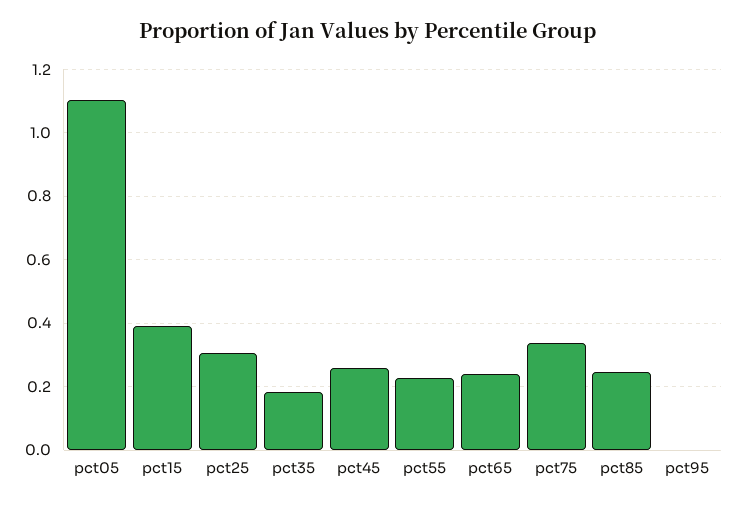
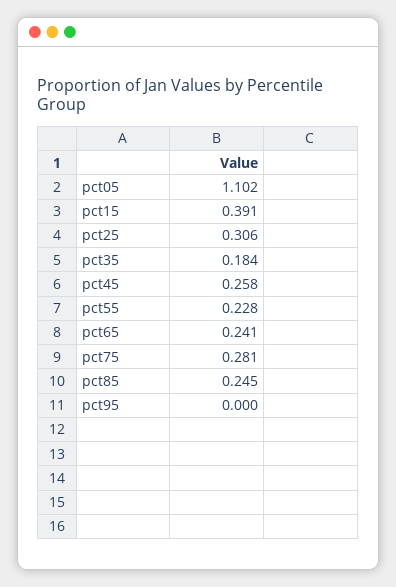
  {
    "pct05": 1.102,
    "pct15": 0.391,
    "pct25": 0.306,
    "pct35": 0.184,
    "pct45": 0.258,
    "pct55": 0.228,
    "pct65": 0.241,
-   "pct75": 0.34,
+   "pct75": 0.281,
    "pct85": 0.245,
    "pct95": 0
  }

